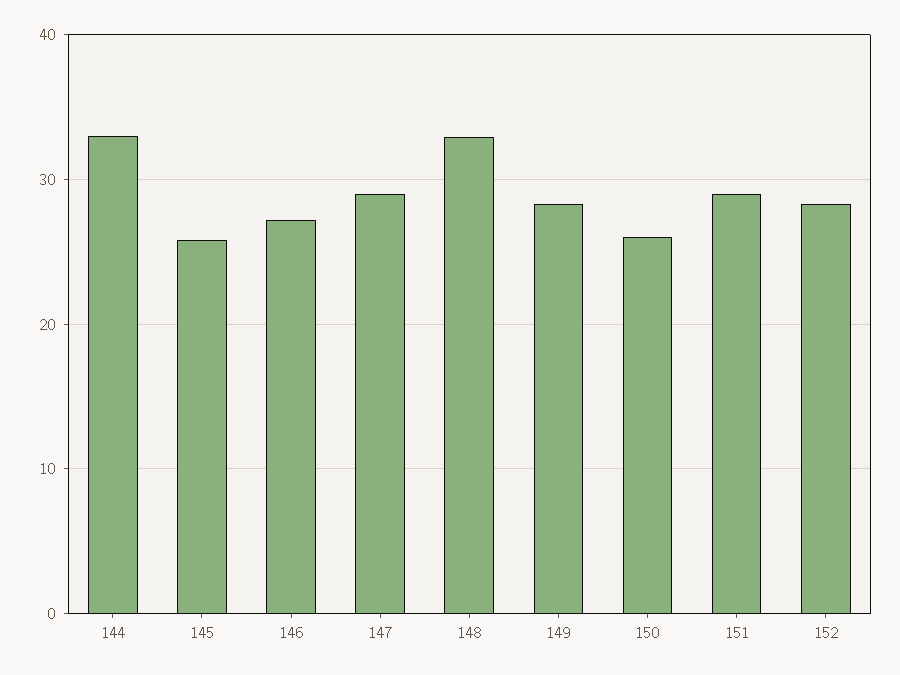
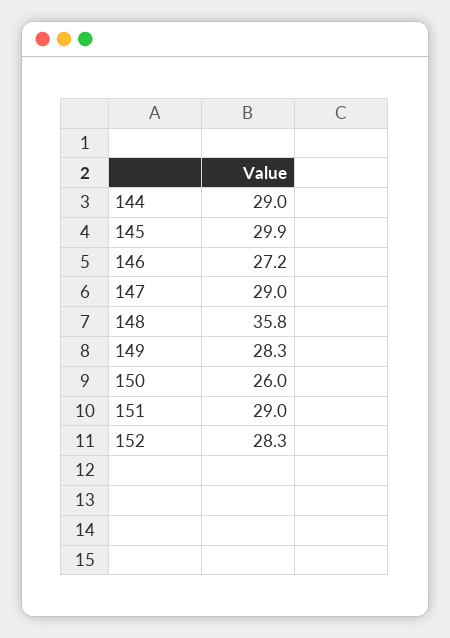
  {
-   "144": 33,
+   "144": 29,
-   "145": 26,
+   "145": 29.9,
    "146": 27.2,
    "147": 29,
-   "148": 33,
+   "148": 35.8,
    "149": 28.3,
    "150": 26,
    "151": 29,
    "152": 28.3
  }

